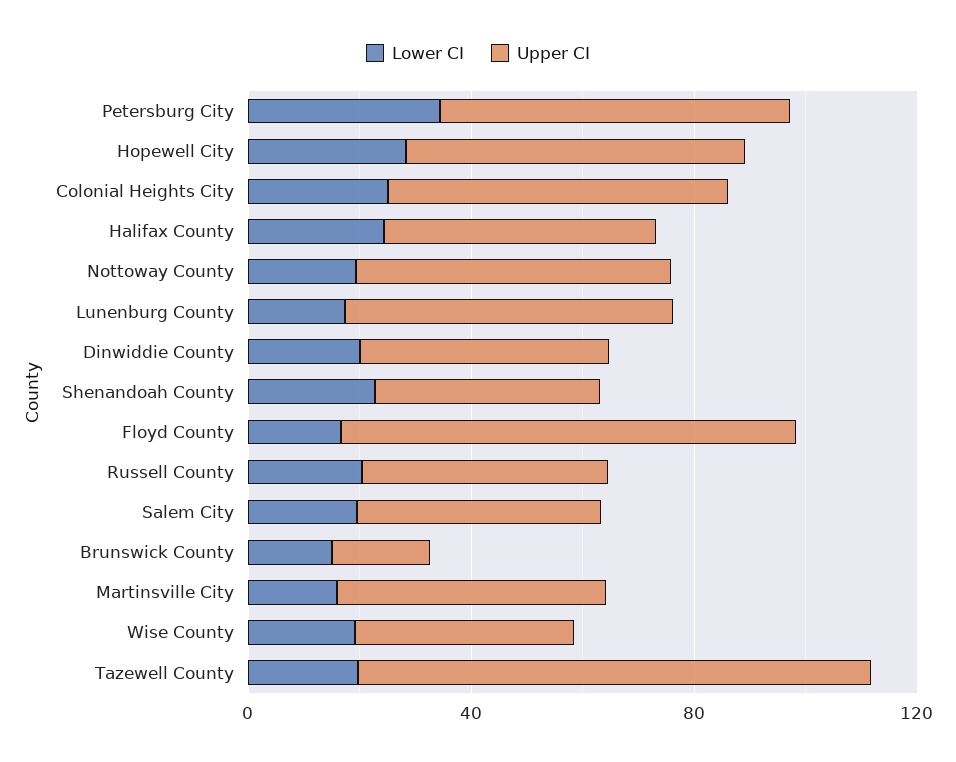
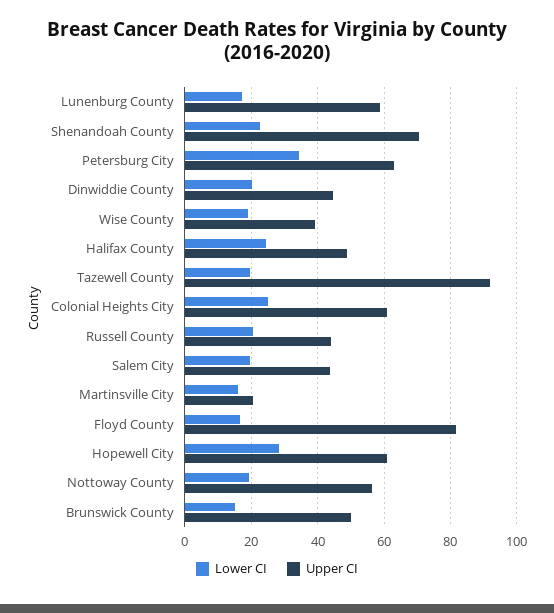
  {
    "Lower CI": {
      "Petersburg City": 34,
      "Hopewell City": 28,
      "Colonial Heights City": 26,
      "Halifax County": 24,
      "Nottoway County": 20,
      "Lunenburg County": 18,
      "Dinwiddie County": 20,
      "Shenandoah County": 22,
      "Floyd County": 16,
      "Russell County": 20,
      "Salem City": 20,
      "Brunswick County": 16,
      "Martinsville City": 16,
      "Wise County": 20,
      "Tazewell County": 20
    },
    "Upper CI": {
      "Petersburg City": 62,
      "Hopewell City": 60,
      "Colonial Heights City": 62,
      "Halifax County": 48,
      "Nottoway County": 56,
      "Lunenburg County": 58,
      "Dinwiddie County": 44,
-     "Shenandoah County": 40,
+     "Shenandoah County": 70,
      "Floyd County": 82,
      "Russell County": 44,
      "Salem City": 44,
-     "Brunswick County": 20,
+     "Brunswick County": 50,
-     "Martinsville City": 50,
+     "Martinsville City": 20,
      "Wise County": 40,
      "Tazewell County": 92
    }
  }

